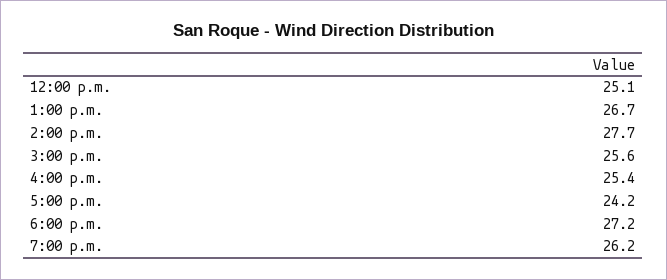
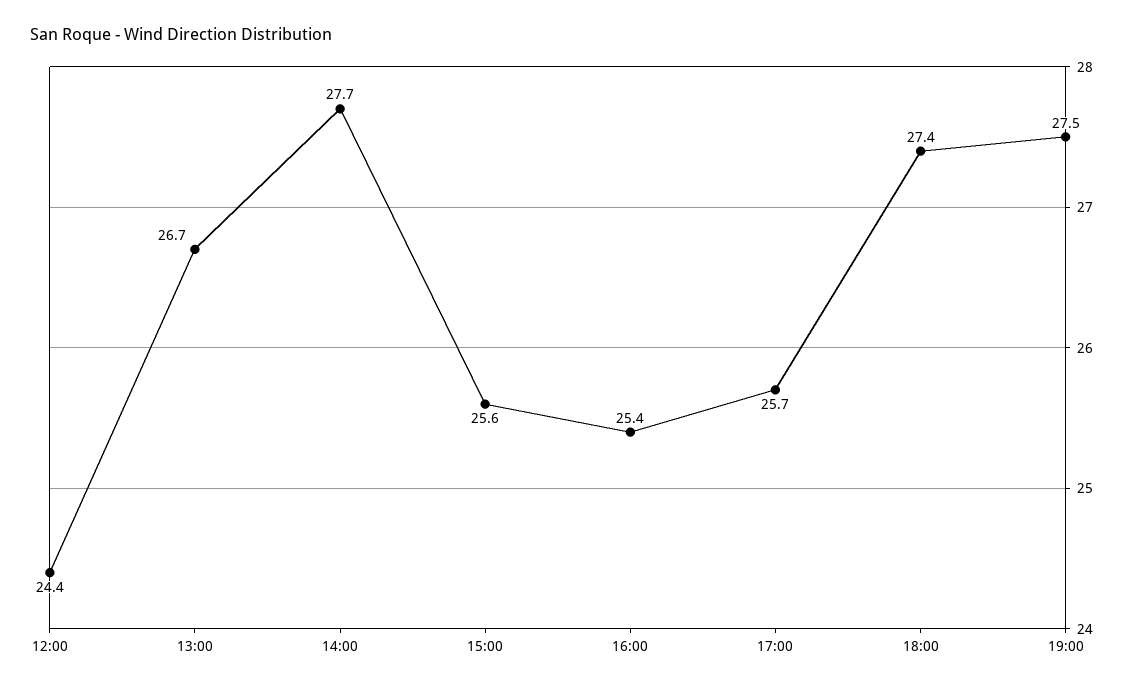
  {
-   "12:00 p.m.": 25.1,
+   "12:00 p.m.": 24.4,
    "1:00 p.m.": 26.7,
    "2:00 p.m.": 27.7,
    "3:00 p.m.": 25.6,
    "4:00 p.m.": 25.4,
-   "5:00 p.m.": 24.2,
+   "5:00 p.m.": 25.7,
-   "6:00 p.m.": 27.2,
+   "6:00 p.m.": 27.4,
-   "7:00 p.m.": 26.2
+   "7:00 p.m.": 27.5
  }

